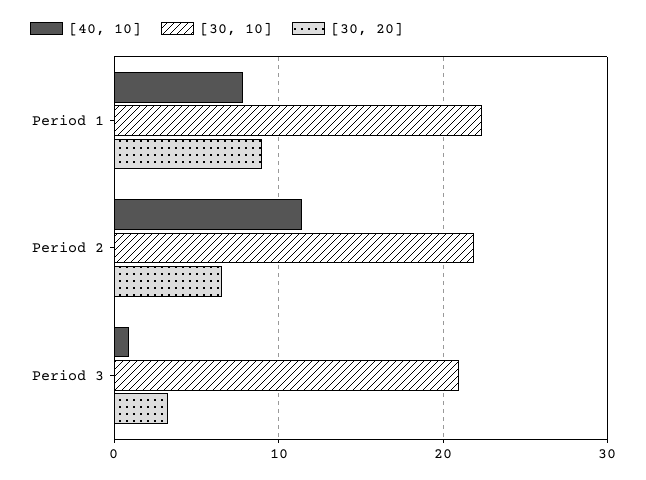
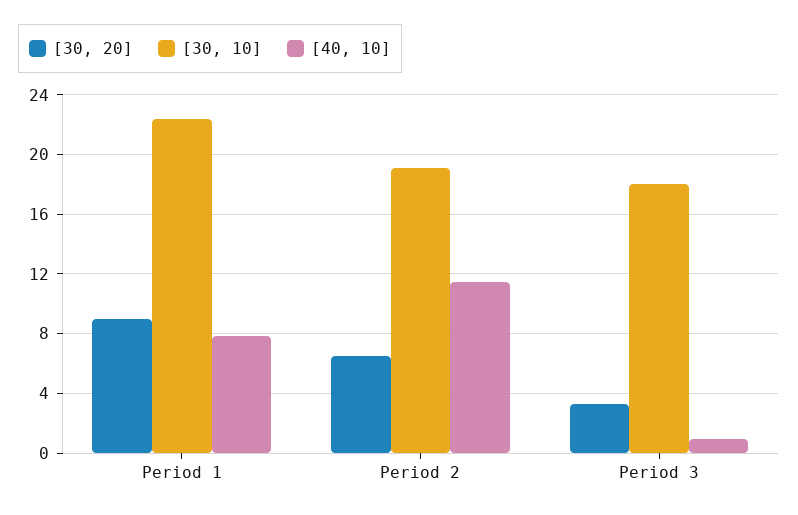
  {
    "[40, 10]": {
      "Period 1": 8,
      "Period 2": 11.5,
      "Period 3": 1
    },
    "[30, 10]": {
      "Period 1": 22.5,
-     "Period 2": 22,
+     "Period 2": 19,
-     "Period 3": 21
+     "Period 3": 18
    },
    "[30, 20]": {
      "Period 1": 9,
      "Period 2": 6.5,
      "Period 3": 3.5
    }
  }

